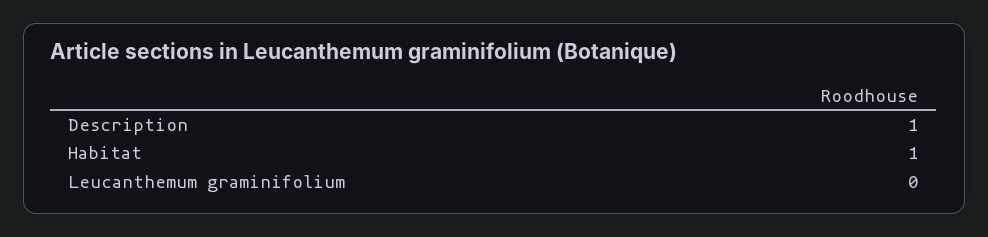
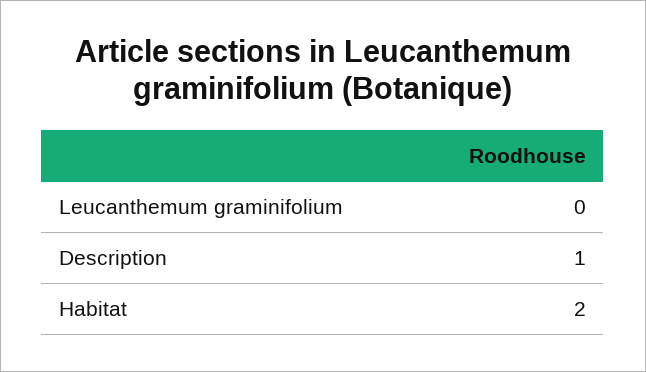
  {
    "Description": 1,
-   "Habitat": 1,
+   "Habitat": 2,
    "Leucanthemum graminifolium": 0
  }

